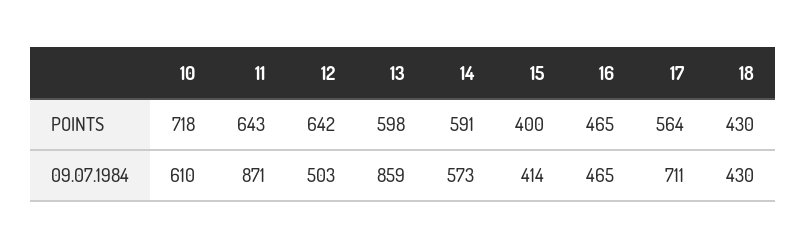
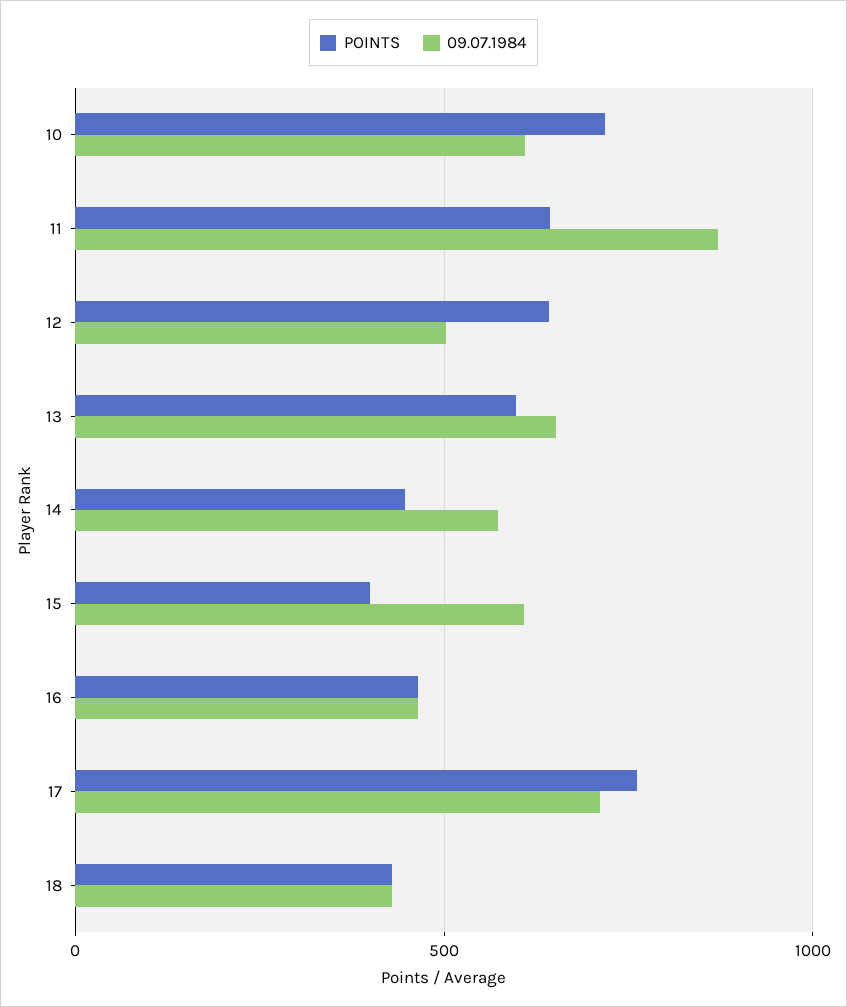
  {
    "POINTS": {
      "10": 718,
      "11": 643,
      "12": 642,
      "13": 598,
-     "14": 591,
+     "14": 450,
      "15": 400,
      "16": 465,
-     "17": 564,
+     "17": 750,
      "18": 430
    },
    "09.07.1984": {
      "10": 610,
      "11": 871,
      "12": 503,
-     "13": 859,
+     "13": 650,
      "14": 573,
-     "15": 414,
+     "15": 600,
      "16": 465,
      "17": 711,
      "18": 430
    }
  }

